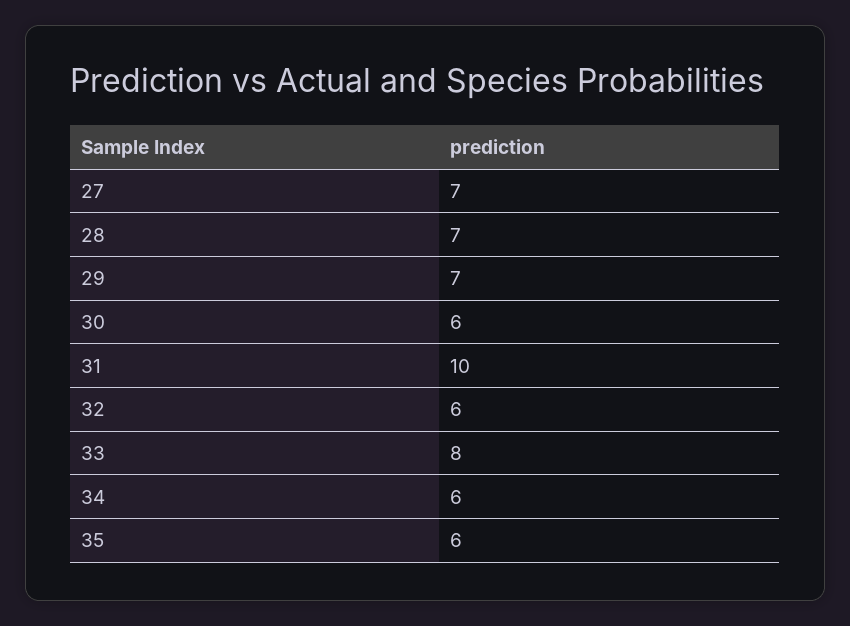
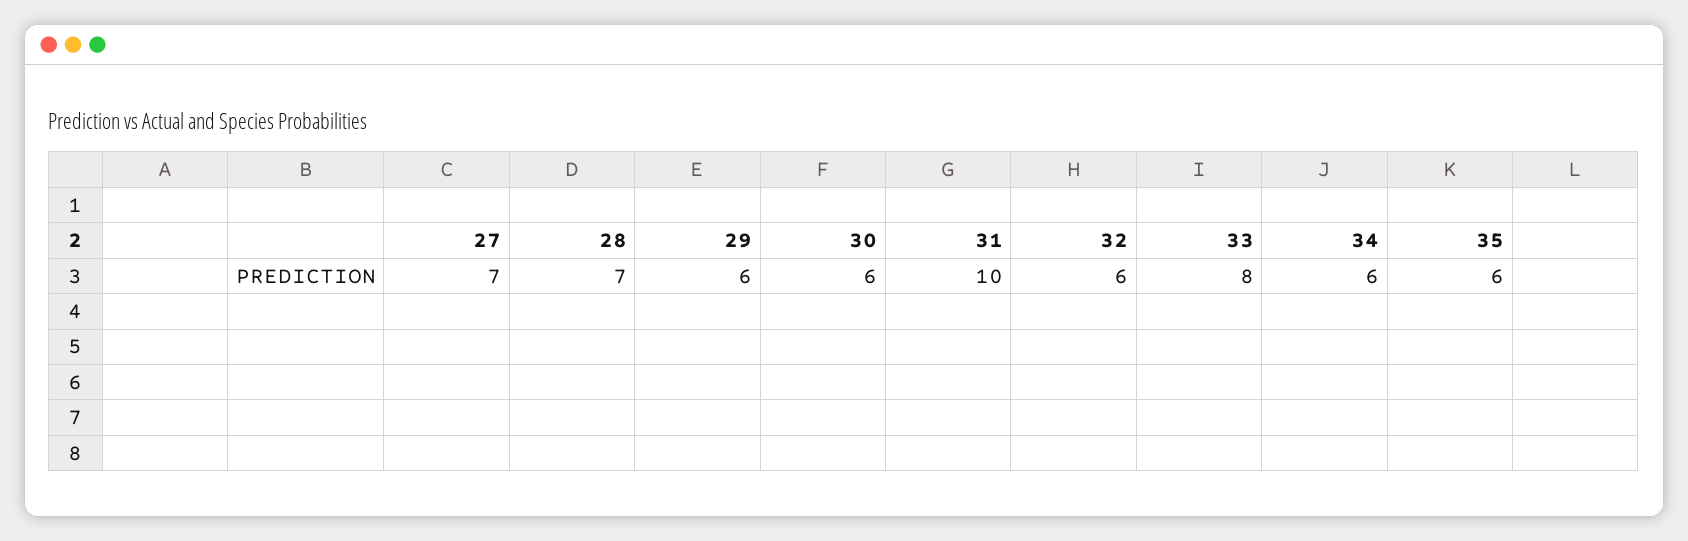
  {
    "27": 7,
    "28": 7,
-   "29": 7,
+   "29": 6,
    "30": 6,
    "31": 10,
    "32": 6,
    "33": 8,
    "34": 6,
    "35": 6
  }

